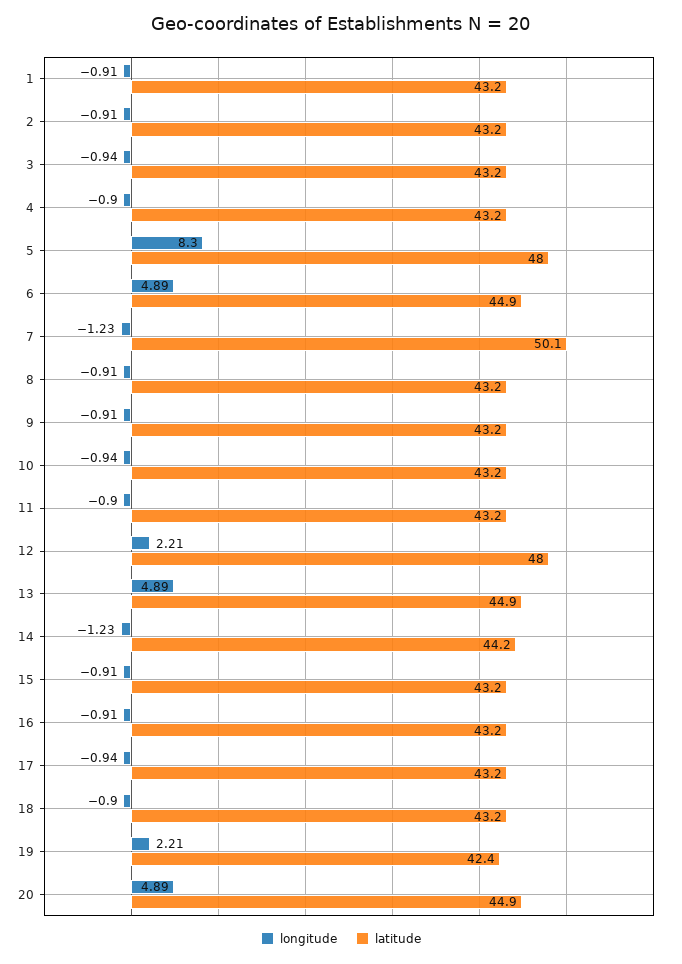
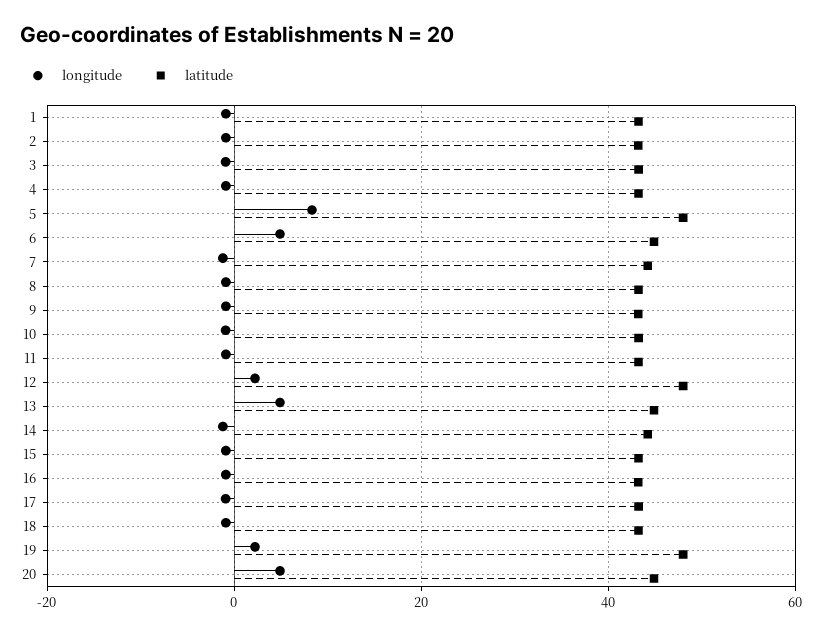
  {
    "longitude": {
      "1": -0.91,
      "2": -0.91,
      "3": -0.94,
      "4": -0.9,
      "5": 8.3,
      "6": 4.89,
      "7": -1.23,
      "8": -0.91,
      "9": -0.91,
      "10": -0.94,
      "11": -0.9,
      "12": 2.21,
      "13": 4.89,
      "14": -1.23,
      "15": -0.91,
      "16": -0.91,
      "17": -0.94,
      "18": -0.9,
      "19": 2.21,
      "20": 4.89
    },
    "latitude": {
      "1": 43.2,
      "2": 43.2,
      "3": 43.2,
      "4": 43.2,
      "5": 48,
      "6": 44.9,
-     "7": 50.1,
+     "7": 44,
      "8": 43.2,
      "9": 43.2,
      "10": 43.2,
      "11": 43.2,
      "12": 48,
      "13": 44.9,
      "14": 44.2,
      "15": 43.2,
      "16": 43.2,
      "17": 43.2,
      "18": 43.2,
-     "19": 42.4,
+     "19": 48,
      "20": 44.9
    }
  }

